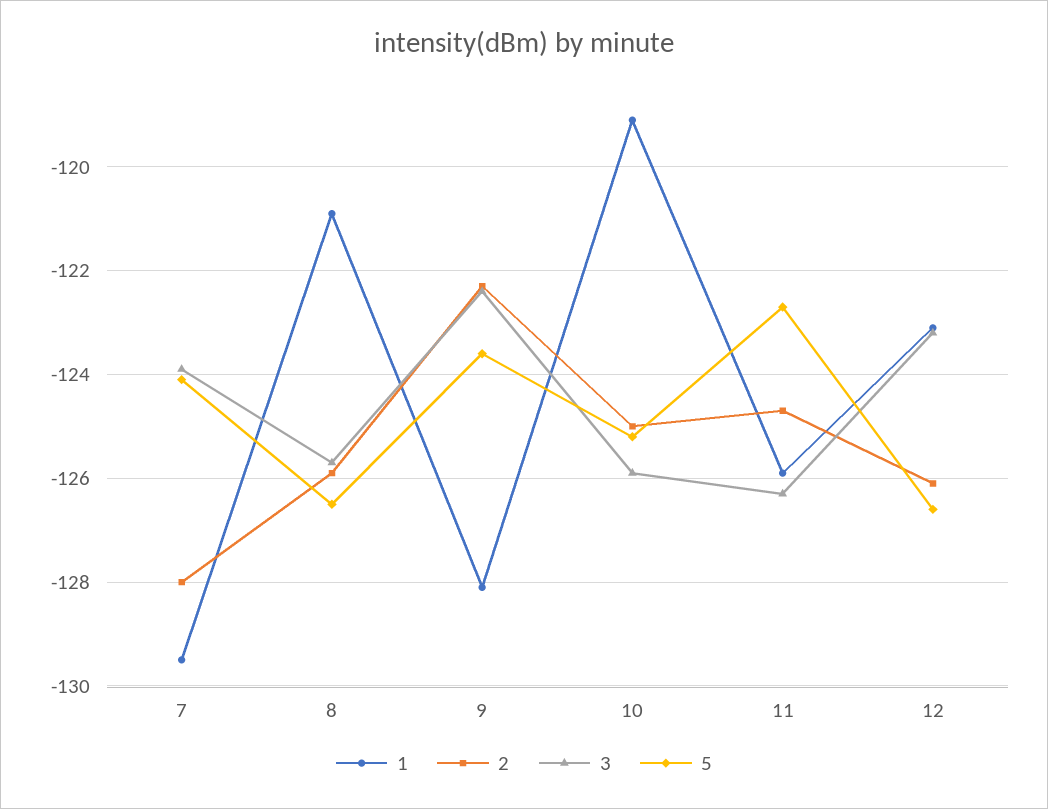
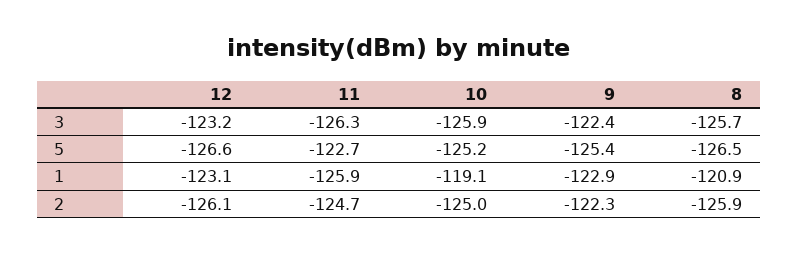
  {
    "1": {
-     "7": -129.5,
      "8": -120.9,
-     "9": -128,
+     "9": -122.9,
      "10": -119.1,
      "11": -125.9,
      "12": -123.1
    },
    "2": {
-     "7": -128,
      "8": -125.9,
      "9": -122.3,
      "10": -125,
      "11": -124.7,
      "12": -126.1
    },
    "3": {
-     "7": -124,
      "8": -125.7,
      "9": -122.4,
      "10": -125.9,
      "11": -126.3,
      "12": -123.2
    },
    "5": {
-     "7": -124,
      "8": -126.5,
-     "9": -123.5,
+     "9": -125.4,
      "10": -125.2,
      "11": -122.7,
      "12": -126.6
    }
  }

